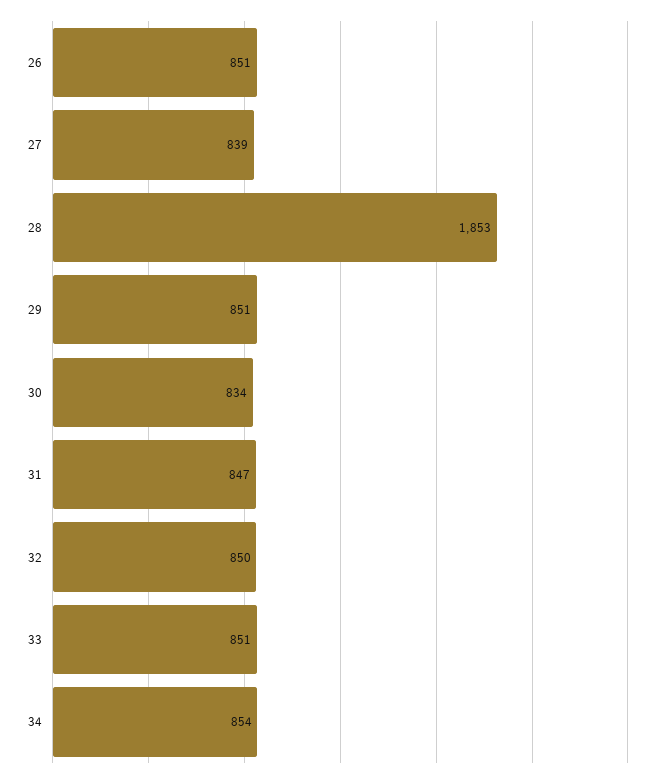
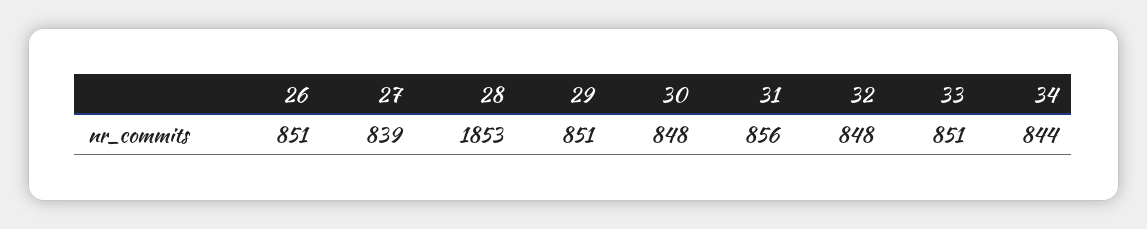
  {
    "26": 851,
    "27": 839,
    "28": 1853,
    "29": 851,
-   "30": 834,
+   "30": 848,
-   "31": 847,
+   "31": 856,
-   "32": 850,
+   "32": 848,
    "33": 851,
-   "34": 854
+   "34": 844
  }

